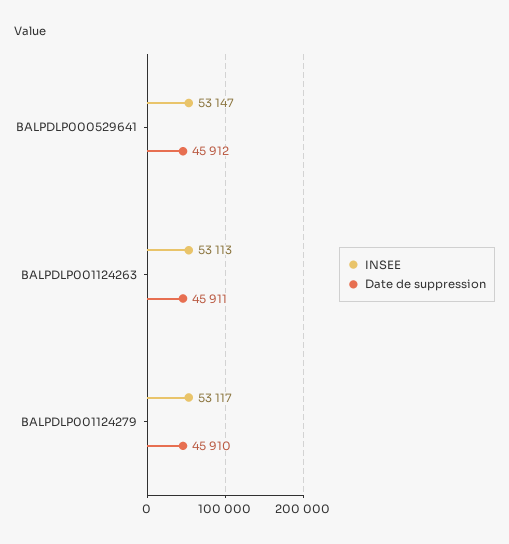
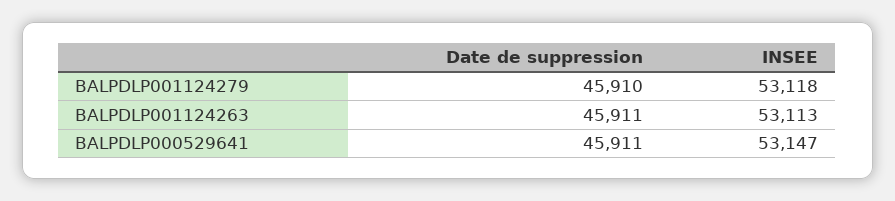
  {
    "INSEE": {
      "BALPDLP000529641": 53147,
      "BALPDLP001124263": 53113,
-     "BALPDLP001124279": 53117
+     "BALPDLP001124279": 53118
    },
    "Date de suppression": {
-     "BALPDLP000529641": 45912,
+     "BALPDLP000529641": 45911,
      "BALPDLP001124263": 45911,
      "BALPDLP001124279": 45910
    }
  }

